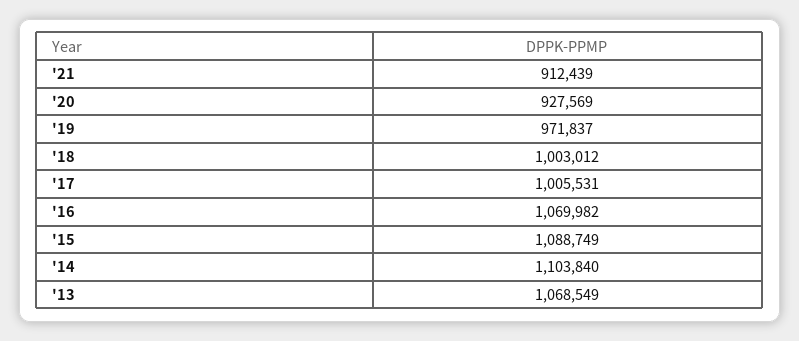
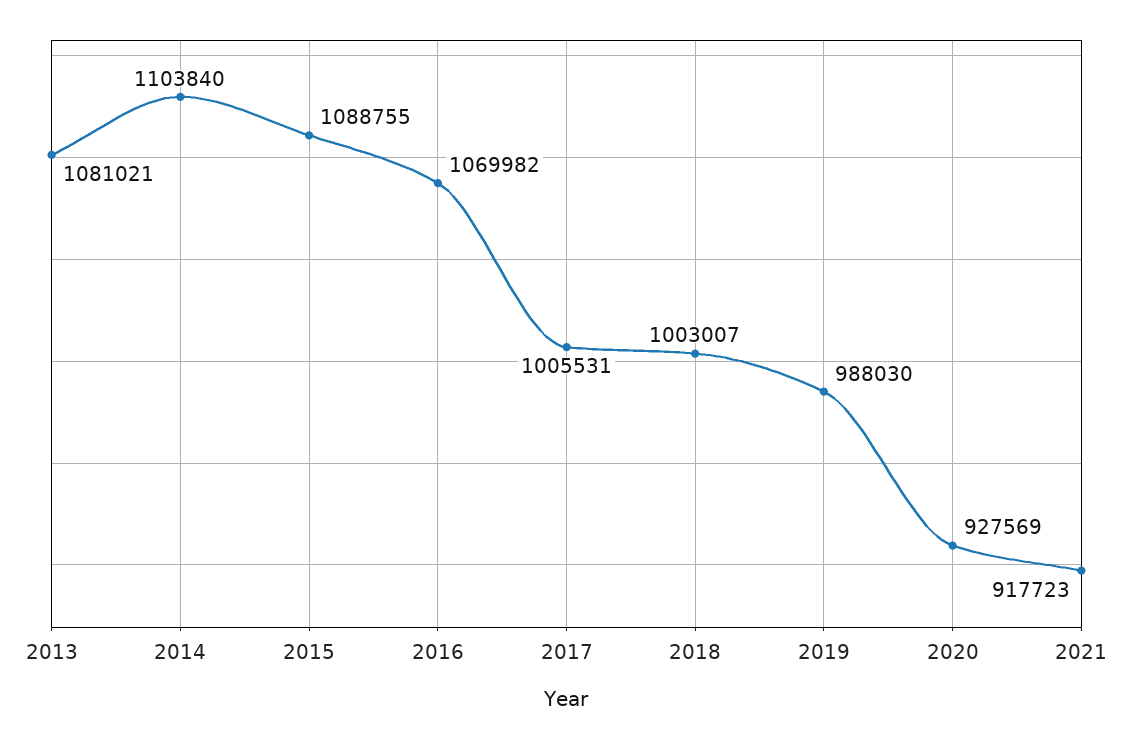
  {
-   "'21": 912439,
+   "'21": 917723,
    "'20": 927569,
-   "'19": 971837,
+   "'19": 988030,
-   "'18": 1003012,
+   "'18": 1003007,
    "'17": 1005531,
    "'16": 1069982,
-   "'15": 1088749,
+   "'15": 1088755,
    "'14": 1103840,
-   "'13": 1068549
+   "'13": 1081021
  }

